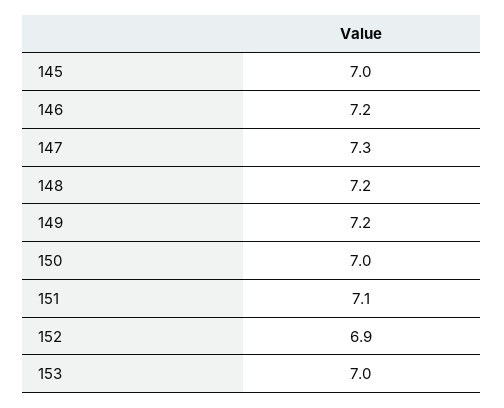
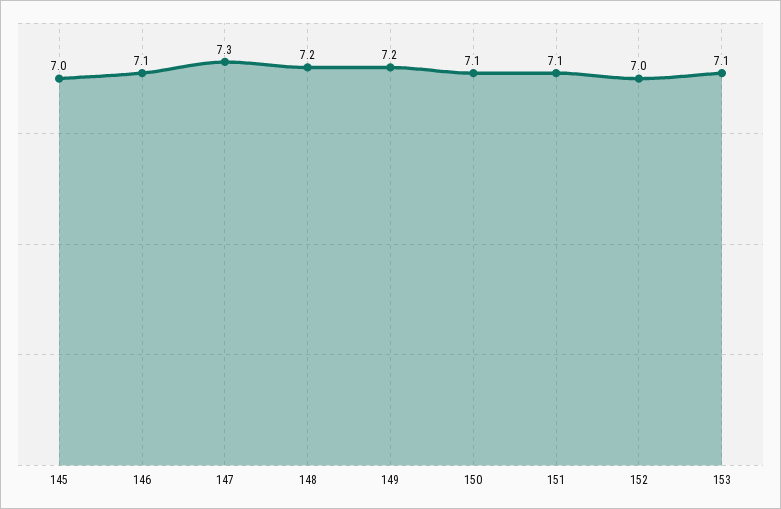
  {
    "145": 7,
-   "146": 7.2,
+   "146": 7.1,
    "147": 7.3,
    "148": 7.2,
    "149": 7.2,
-   "150": 7,
+   "150": 7.1,
    "151": 7.1,
-   "152": 6.9,
+   "152": 7,
-   "153": 7
+   "153": 7.1
  }

